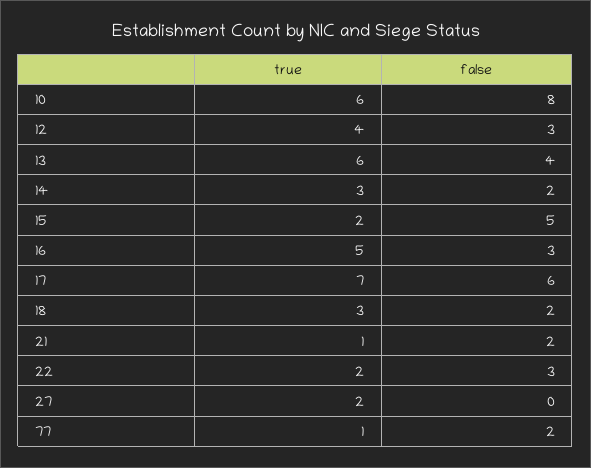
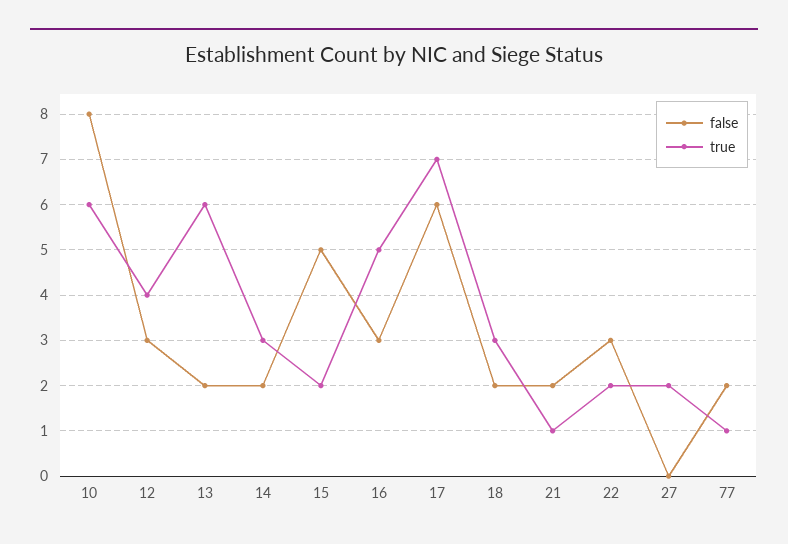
  {
    "true": {
      "10": 6,
      "12": 4,
      "13": 6,
      "14": 3,
      "15": 2,
      "16": 5,
      "17": 7,
      "18": 3,
      "21": 1,
      "22": 2,
      "27": 2,
      "77": 1
    },
    "false": {
      "10": 8,
      "12": 3,
-     "13": 4,
+     "13": 2,
      "14": 2,
      "15": 5,
      "16": 3,
      "17": 6,
      "18": 2,
      "21": 2,
      "22": 3,
      "27": 0,
      "77": 2
    }
  }

